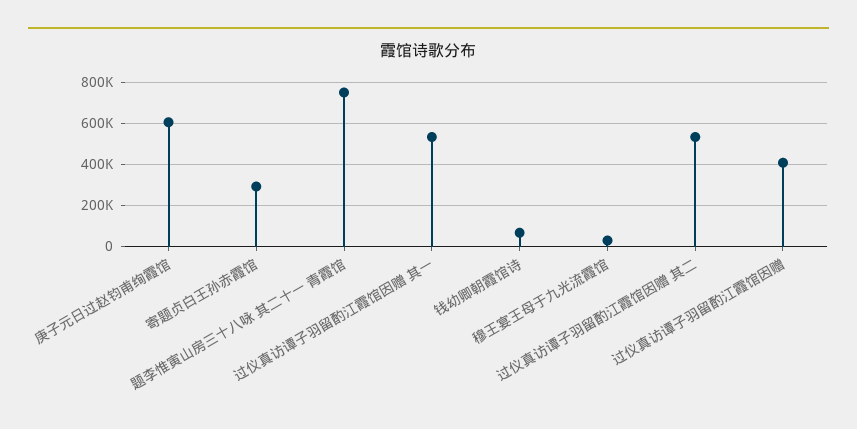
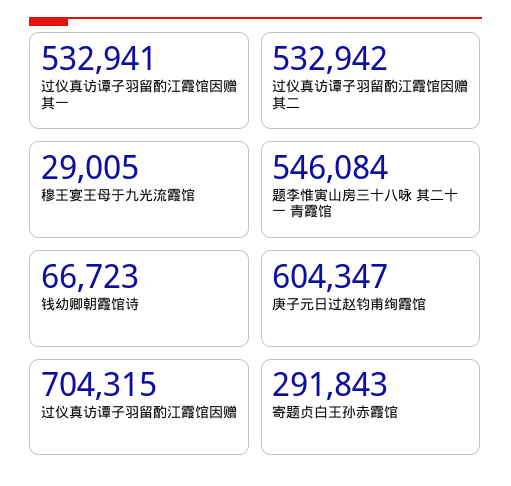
  {
    "庚子元日过赵钧甫绚霞馆": 604347,
    "寄题贞白王孙赤霞馆": 291843,
-   "题李惟寅山房三十八咏 其二十一 青霞馆": 750000,
+   "题李惟寅山房三十八咏 其二十一 青霞馆": 546084,
    "过仪真访谭子羽留酌江霞馆因赠 其一": 532941,
    "钱幼卿朝霞馆诗": 66723,
    "穆王宴王母于九光流霞馆": 29005,
    "过仪真访谭子羽留酌江霞馆因赠 其二": 532942,
-   "过仪真访谭子羽留酌江霞馆因赠": 400000
+   "过仪真访谭子羽留酌江霞馆因赠": 704315
  }

